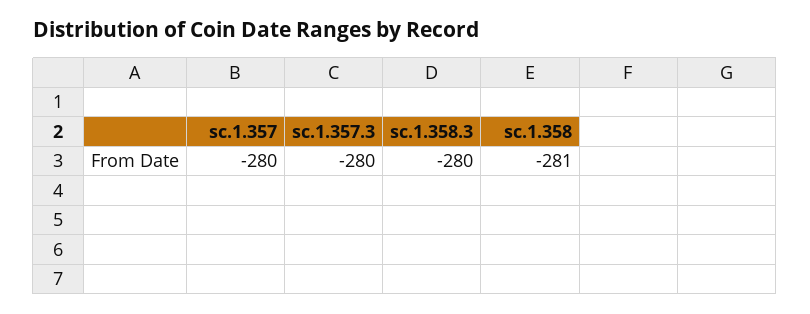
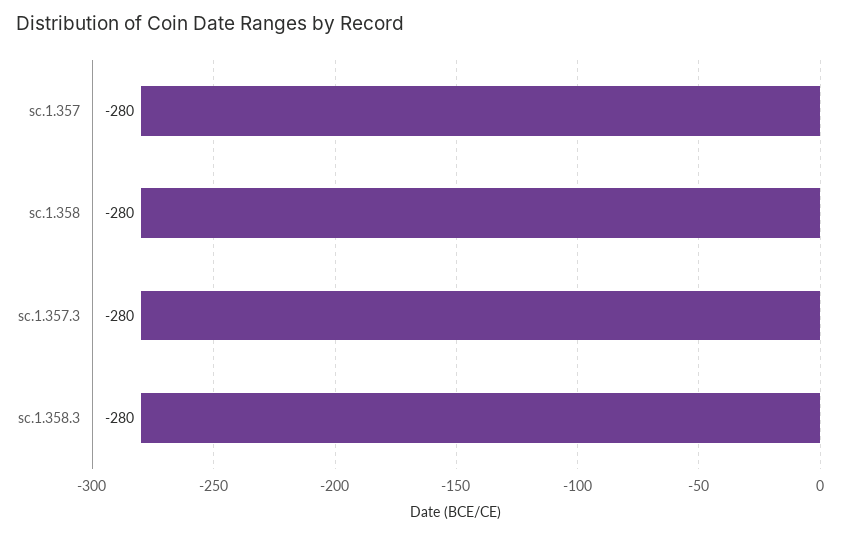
  {
    "sc.1.357": -280,
    "sc.1.357.3": -280,
    "sc.1.358.3": -280,
-   "sc.1.358": -281
+   "sc.1.358": -280
  }

